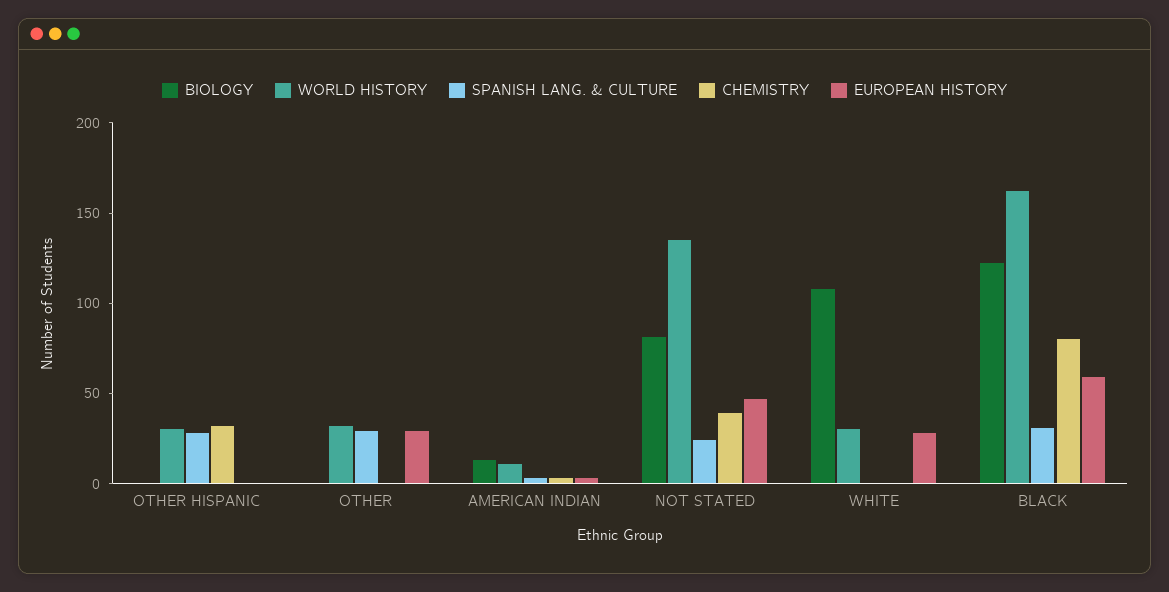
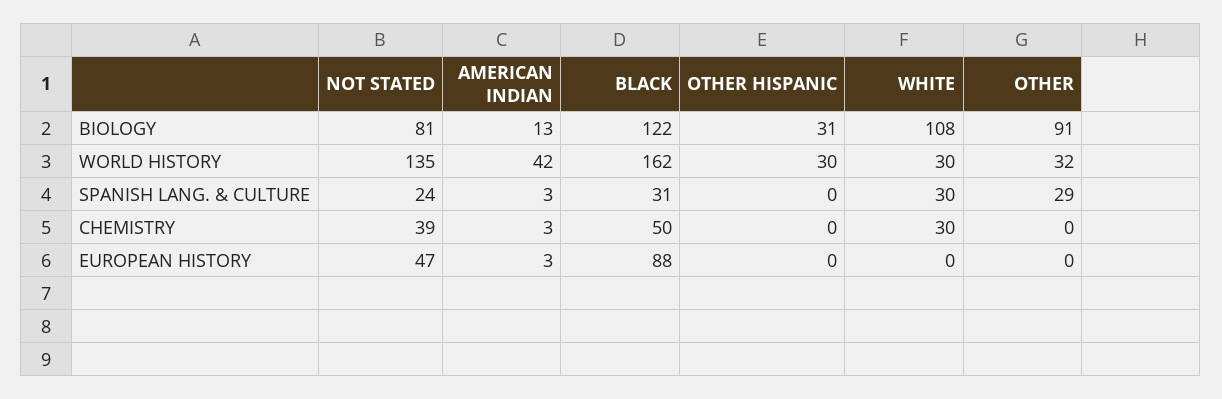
  {
    "BIOLOGY": {
-     "OTHER HISPANIC": 0,
+     "OTHER HISPANIC": 31,
-     "OTHER": 0,
+     "OTHER": 91,
      "AMERICAN INDIAN": 13,
      "NOT STATED": 81,
      "WHITE": 108,
      "BLACK": 122
    },
    "WORLD HISTORY": {
      "OTHER HISPANIC": 30,
      "OTHER": 32,
-     "AMERICAN INDIAN": 10,
+     "AMERICAN INDIAN": 42,
      "NOT STATED": 135,
      "WHITE": 30,
      "BLACK": 162
    },
    "SPANISH LANG. & CULTURE": {
-     "OTHER HISPANIC": 30,
+     "OTHER HISPANIC": 0,
      "OTHER": 29,
      "AMERICAN INDIAN": 3,
      "NOT STATED": 24,
-     "WHITE": 0,
+     "WHITE": 30,
      "BLACK": 31
    },
    "CHEMISTRY": {
-     "OTHER HISPANIC": 30,
+     "OTHER HISPANIC": 0,
      "OTHER": 0,
      "AMERICAN INDIAN": 3,
      "NOT STATED": 39,
-     "WHITE": 0,
+     "WHITE": 30,
-     "BLACK": 80
+     "BLACK": 50
    },
    "EUROPEAN HISTORY": {
      "OTHER HISPANIC": 0,
-     "OTHER": 30,
+     "OTHER": 0,
      "AMERICAN INDIAN": 3,
      "NOT STATED": 47,
-     "WHITE": 30,
+     "WHITE": 0,
-     "BLACK": 60
+     "BLACK": 88
    }
  }

